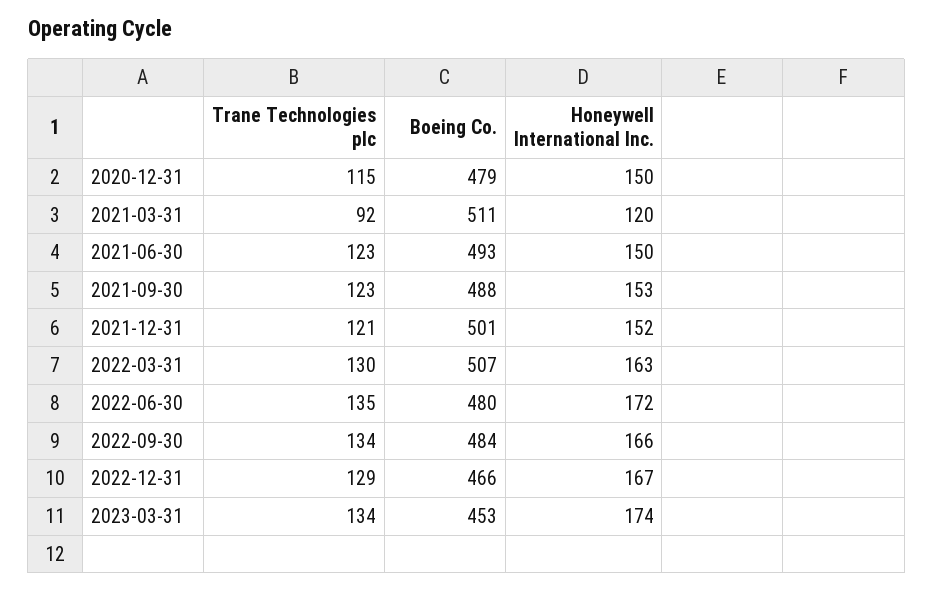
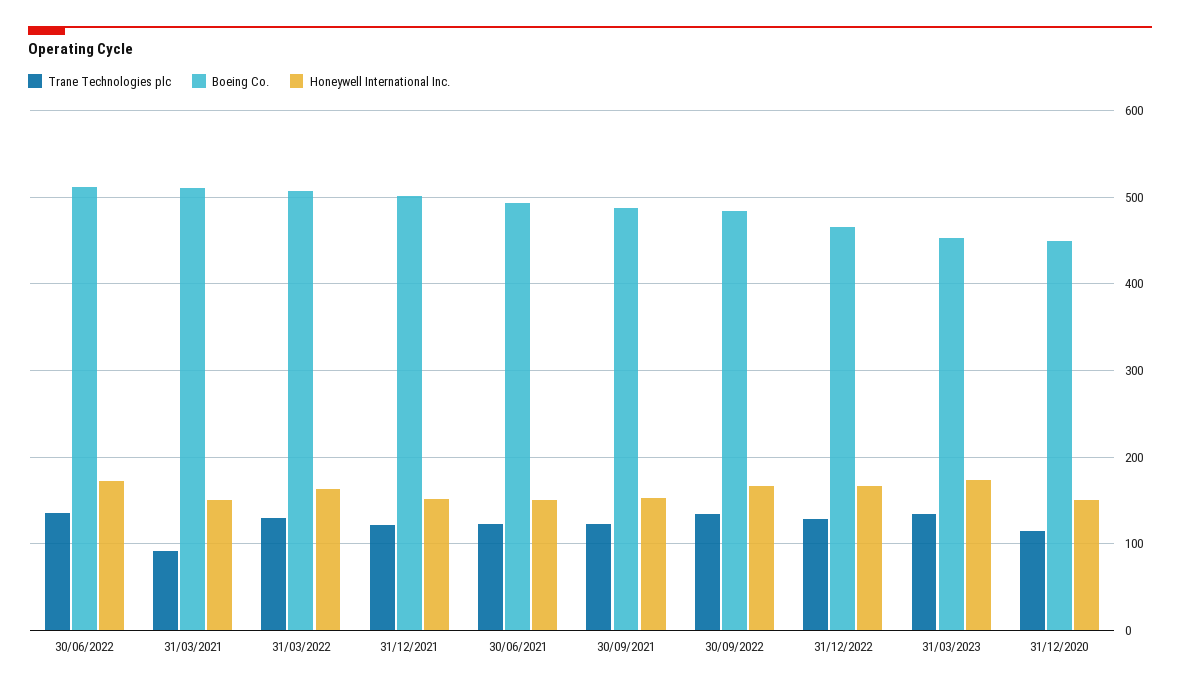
  {
    "Trane Technologies plc": {
      "2020-12-31": 115,
      "2021-03-31": 92,
      "2021-06-30": 123,
      "2021-09-30": 123,
      "2021-12-31": 121,
      "2022-03-31": 130,
      "2022-06-30": 135,
      "2022-09-30": 134,
      "2022-12-31": 129,
      "2023-03-31": 134
    },
    "Boeing Co.": {
-     "2020-12-31": 479,
+     "2020-12-31": 450,
      "2021-03-31": 511,
      "2021-06-30": 493,
      "2021-09-30": 488,
      "2021-12-31": 501,
      "2022-03-31": 507,
-     "2022-06-30": 480,
+     "2022-06-30": 510,
      "2022-09-30": 484,
      "2022-12-31": 466,
      "2023-03-31": 453
    },
    "Honeywell International Inc.": {
      "2020-12-31": 150,
-     "2021-03-31": 120,
+     "2021-03-31": 150,
      "2021-06-30": 150,
      "2021-09-30": 153,
      "2021-12-31": 152,
      "2022-03-31": 163,
      "2022-06-30": 172,
      "2022-09-30": 166,
      "2022-12-31": 167,
      "2023-03-31": 174
    }
  }

